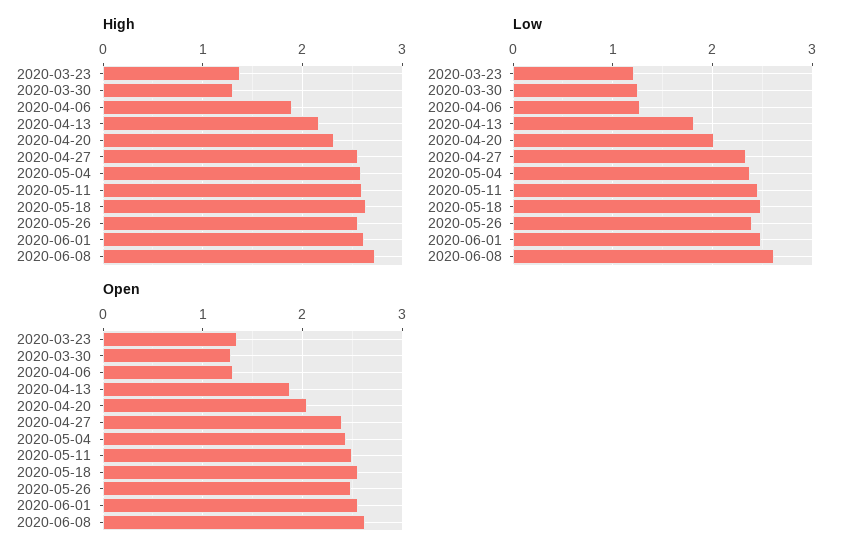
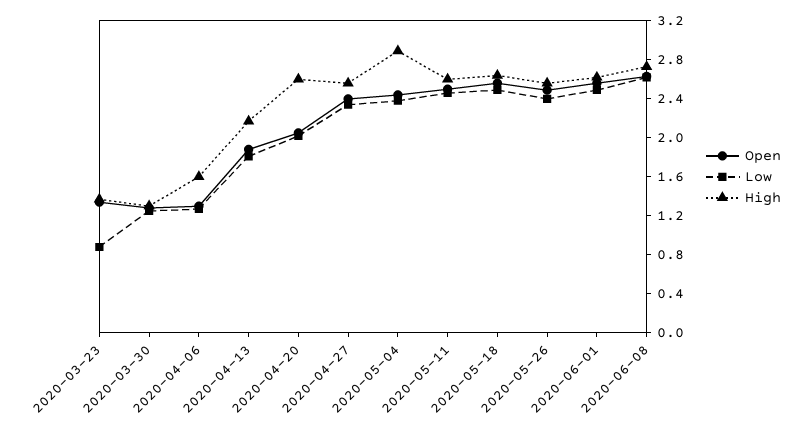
  {
    "High": {
      "2020-03-23": 1.4,
      "2020-03-30": 1.3,
-     "2020-04-06": 1.9,
+     "2020-04-06": 1.6,
      "2020-04-13": 2.2,
-     "2020-04-20": 2.3,
+     "2020-04-20": 2.6,
      "2020-04-27": 2.6,
-     "2020-05-04": 2.6,
+     "2020-05-04": 2.9,
      "2020-05-11": 2.6,
      "2020-05-18": 2.6,
      "2020-05-26": 2.6,
      "2020-06-01": 2.6,
      "2020-06-08": 2.7
    },
    "Low": {
-     "2020-03-23": 1.2,
+     "2020-03-23": 0.9,
      "2020-03-30": 1.3,
      "2020-04-06": 1.3,
      "2020-04-13": 1.8,
      "2020-04-20": 2,
      "2020-04-27": 2.3,
      "2020-05-04": 2.4,
      "2020-05-11": 2.5,
      "2020-05-18": 2.5,
      "2020-05-26": 2.4,
      "2020-06-01": 2.5,
      "2020-06-08": 2.6
    },
    "Open": {
      "2020-03-23": 1.3,
      "2020-03-30": 1.3,
      "2020-04-06": 1.3,
      "2020-04-13": 1.9,
      "2020-04-20": 2.1,
      "2020-04-27": 2.4,
      "2020-05-04": 2.4,
      "2020-05-11": 2.5,
      "2020-05-18": 2.6,
      "2020-05-26": 2.5,
      "2020-06-01": 2.6,
      "2020-06-08": 2.6
    }
  }

